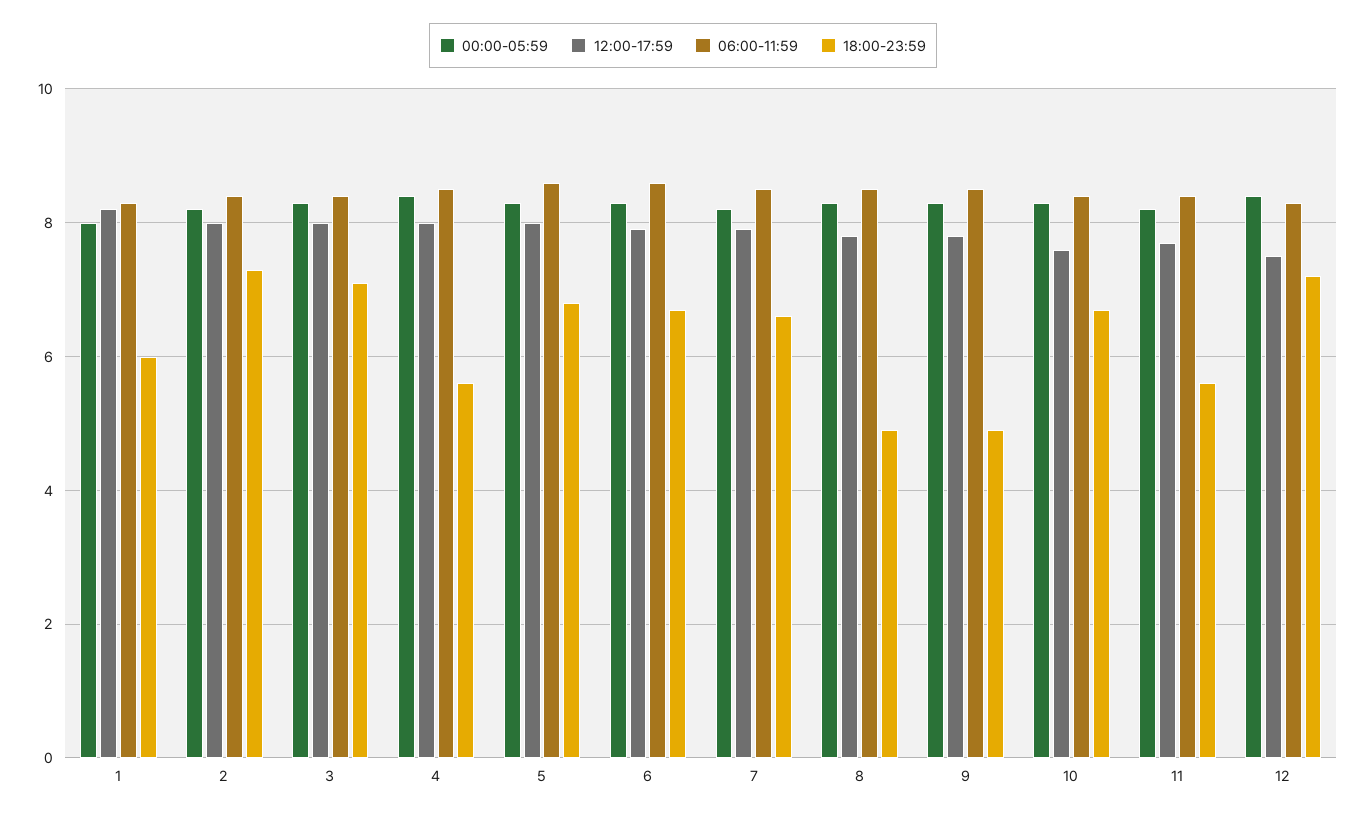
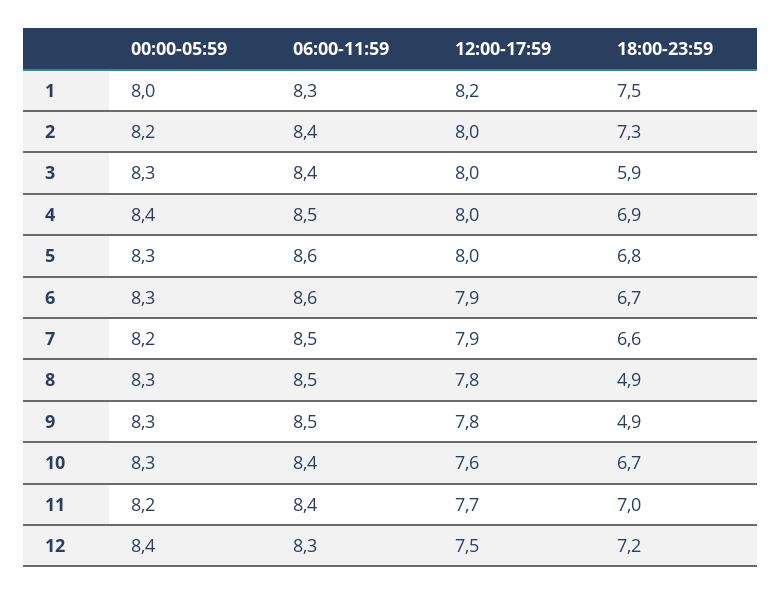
  {
    "00:00-05:59": {
      "1": 8,
      "2": 8.2,
      "3": 8.3,
      "4": 8.4,
      "5": 8.3,
      "6": 8.3,
      "7": 8.2,
      "8": 8.3,
      "9": 8.3,
      "10": 8.3,
      "11": 8.2,
      "12": 8.4
    },
    "12:00-17:59": {
      "1": 8.2,
      "2": 8,
      "3": 8,
      "4": 8,
      "5": 8,
      "6": 7.9,
      "7": 7.9,
      "8": 7.8,
      "9": 7.8,
      "10": 7.6,
      "11": 7.7,
      "12": 7.5
    },
    "06:00-11:59": {
      "1": 8.3,
      "2": 8.4,
      "3": 8.4,
      "4": 8.5,
      "5": 8.6,
      "6": 8.6,
      "7": 8.5,
      "8": 8.5,
      "9": 8.5,
      "10": 8.4,
      "11": 8.4,
      "12": 8.3
    },
    "18:00-23:59": {
-     "1": 6,
+     "1": 7.5,
      "2": 7.3,
-     "3": 7,
+     "3": 5.9,
-     "4": 5.5,
+     "4": 6.9,
      "5": 6.8,
      "6": 6.7,
      "7": 6.6,
      "8": 4.9,
      "9": 4.9,
      "10": 6.7,
-     "11": 5.5,
+     "11": 7,
      "12": 7.2
    }
  }

